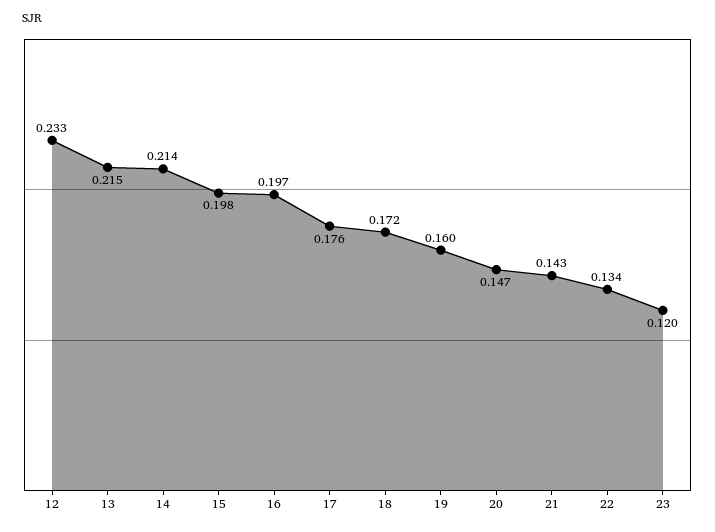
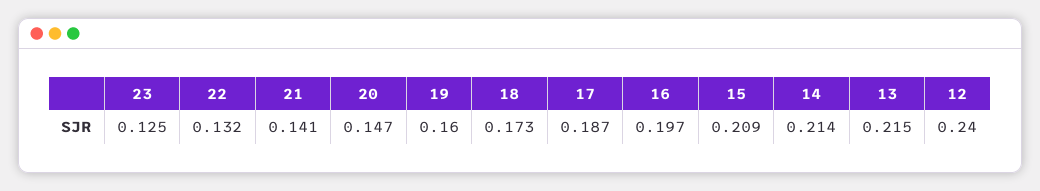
  {
-   "12": 0.233,
+   "12": 0.24,
    "13": 0.215,
    "14": 0.214,
-   "15": 0.198,
+   "15": 0.209,
    "16": 0.197,
-   "17": 0.176,
+   "17": 0.187,
-   "18": 0.172,
+   "18": 0.173,
    "19": 0.16,
    "20": 0.147,
-   "21": 0.143,
+   "21": 0.141,
-   "22": 0.134,
+   "22": 0.132,
-   "23": 0.12
+   "23": 0.125
  }

